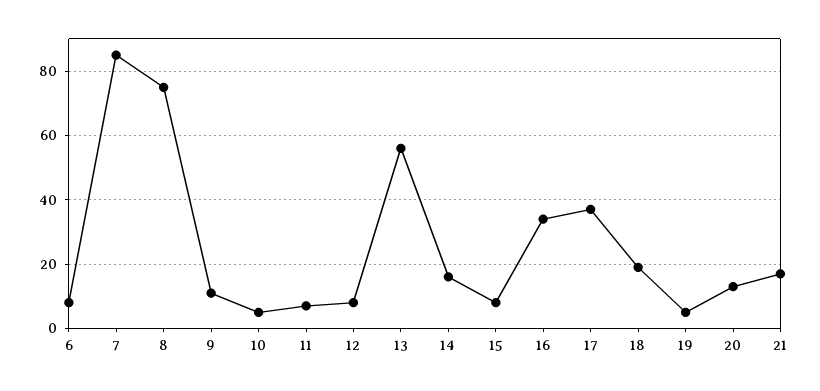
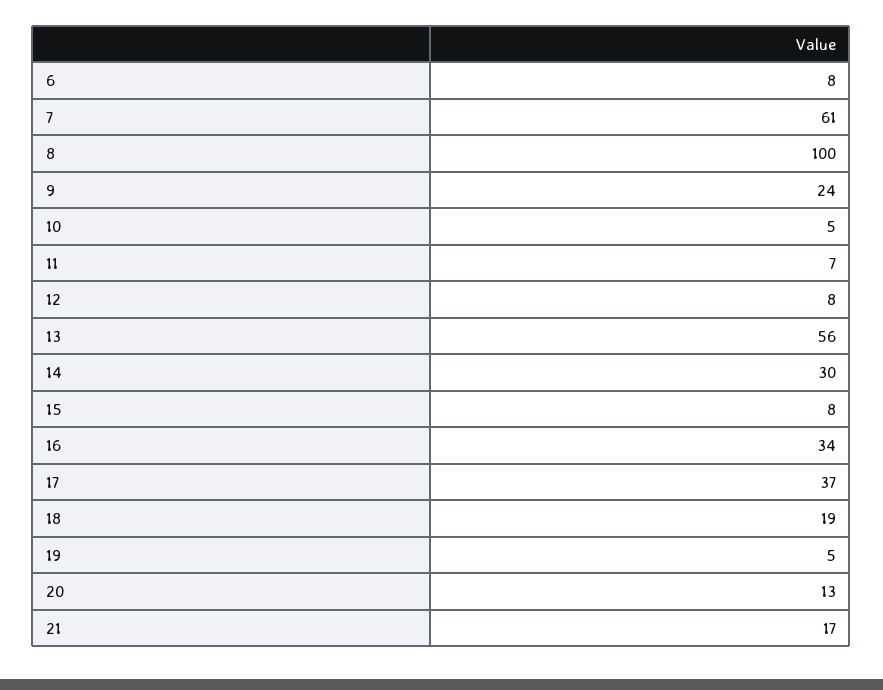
  {
    "6": 8,
-   "7": 85,
+   "7": 61,
-   "8": 75,
+   "8": 100,
-   "9": 10,
+   "9": 24,
    "10": 5,
    "11": 7,
    "12": 8,
    "13": 56,
-   "14": 15,
+   "14": 30,
    "15": 8,
    "16": 34,
    "17": 37,
    "18": 19,
    "19": 5,
    "20": 13,
    "21": 17
  }

